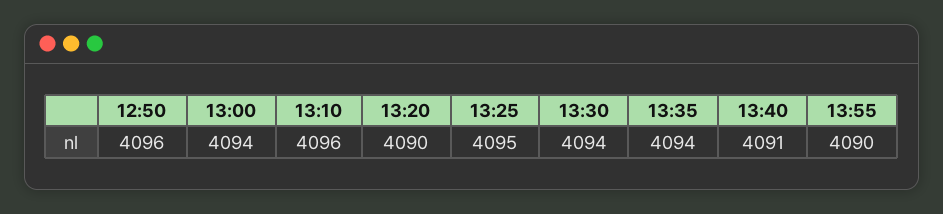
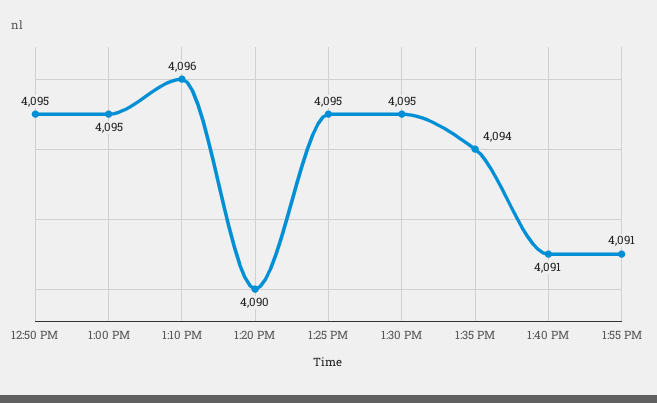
  {
-   "12:50": 4096,
+   "12:50": 4095,
-   "13:00": 4094,
+   "13:00": 4095,
    "13:10": 4096,
    "13:20": 4090,
    "13:25": 4095,
-   "13:30": 4094,
+   "13:30": 4095,
    "13:35": 4094,
    "13:40": 4091,
-   "13:55": 4090
+   "13:55": 4091
  }

